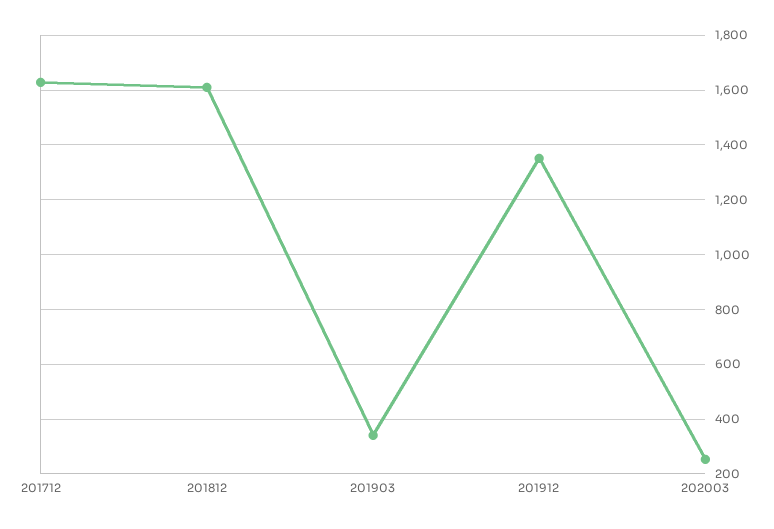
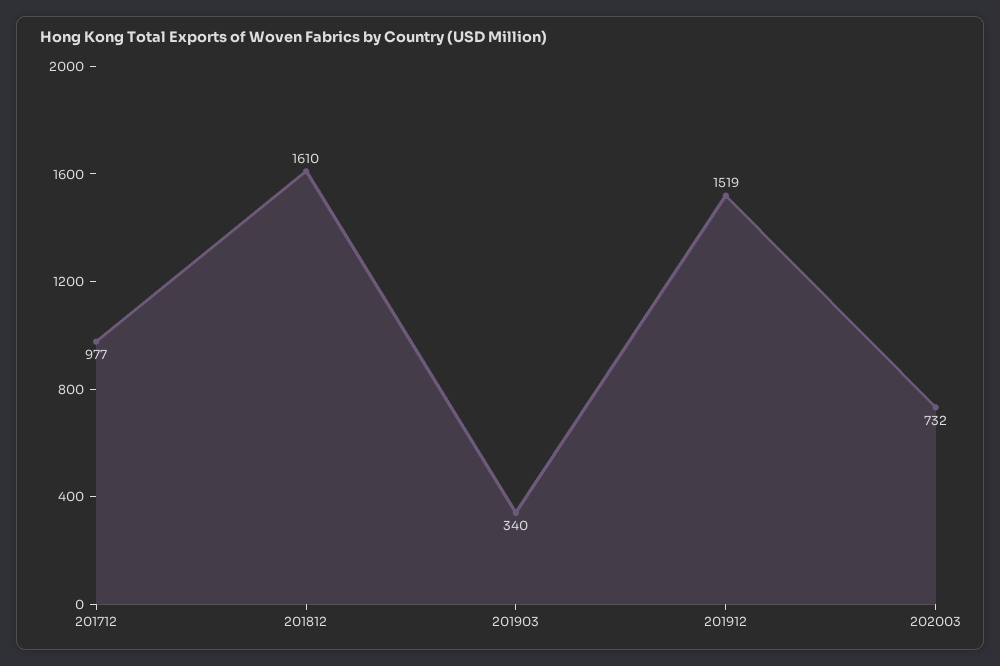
  {
-   "201712": 1625,
+   "201712": 977,
    "201812": 1610,
    "201903": 340,
-   "201912": 1350,
+   "201912": 1519,
-   "202003": 250
+   "202003": 732
  }

